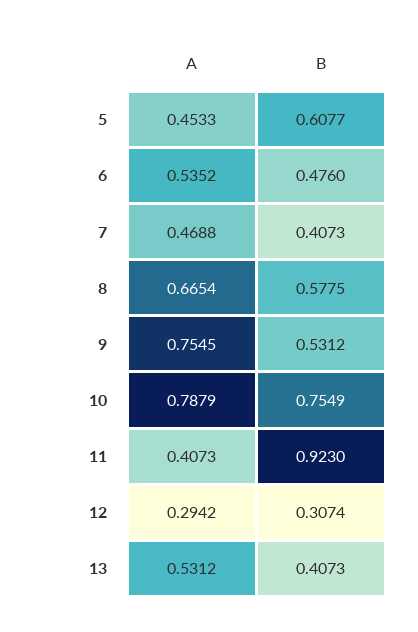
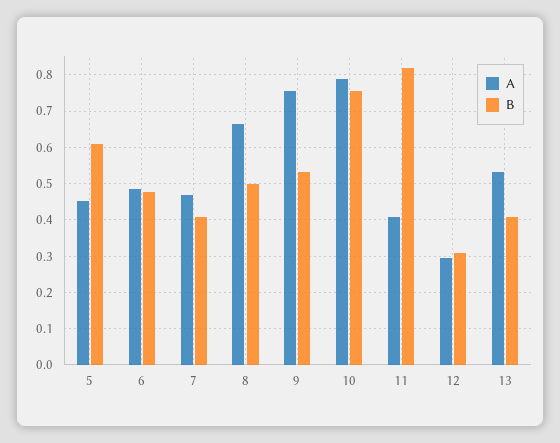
  {
    "A": {
      "5": 0.4533,
-     "6": 0.5352,
+     "6": 0.48,
      "7": 0.4688,
      "8": 0.6654,
      "9": 0.7545,
      "10": 0.7879,
      "11": 0.4073,
      "12": 0.2942,
      "13": 0.5312
    },
    "B": {
      "5": 0.6077,
      "6": 0.476,
      "7": 0.4073,
-     "8": 0.5775,
+     "8": 0.5,
      "9": 0.5312,
      "10": 0.7549,
-     "11": 0.923,
+     "11": 0.82,
      "12": 0.3074,
      "13": 0.4073
    }
  }

